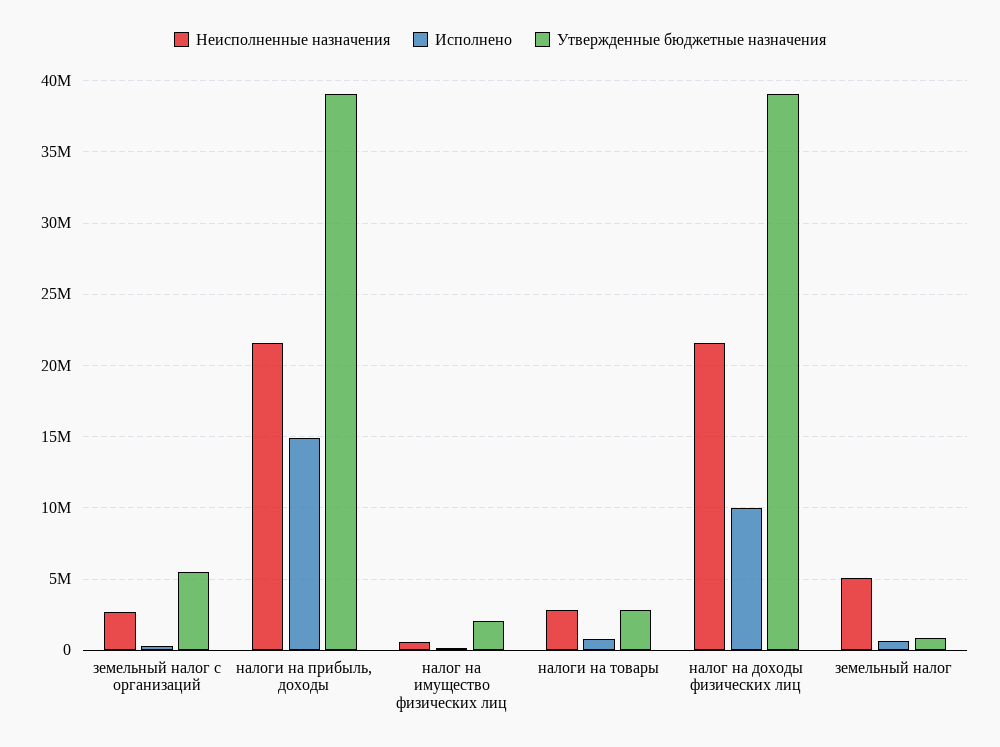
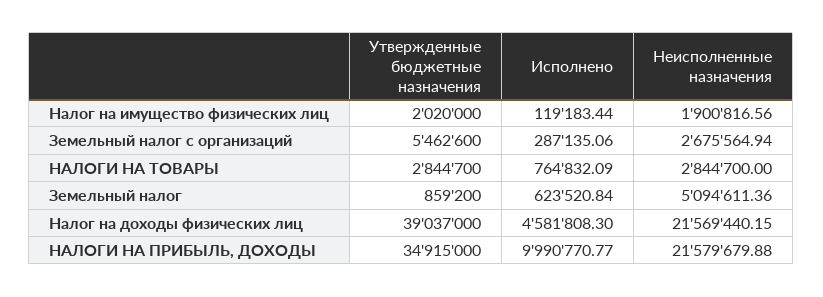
  {
    "Неисполненные назначения": {
      "земельный налог с организаций": 2675564.94,
      "налоги на прибыль, доходы": 21579679.88,
-     "налог на имущество физических лиц": 500000,
+     "налог на имущество физических лиц": 1900816.56,
      "налоги на товары": 2844700,
      "налог на доходы физических лиц": 21569440.15,
      "земельный налог": 5094611.36
    },
    "Исполнено": {
      "земельный налог с организаций": 287135.06,
-     "налоги на прибыль, доходы": 15000000,
+     "налоги на прибыль, доходы": 9990770.77,
      "налог на имущество физических лиц": 119183.44,
      "налоги на товары": 764832.09,
-     "налог на доходы физических лиц": 10000000,
+     "налог на доходы физических лиц": 4581808.3,
      "земельный налог": 623520.84
    },
    "Утвержденные бюджетные назначения": {
      "земельный налог с организаций": 5462600,
-     "налоги на прибыль, доходы": 39000000,
+     "налоги на прибыль, доходы": 34915000,
      "налог на имущество физических лиц": 2020000,
      "налоги на товары": 2844700,
      "налог на доходы физических лиц": 39037000,
      "земельный налог": 859200
    }
  }

